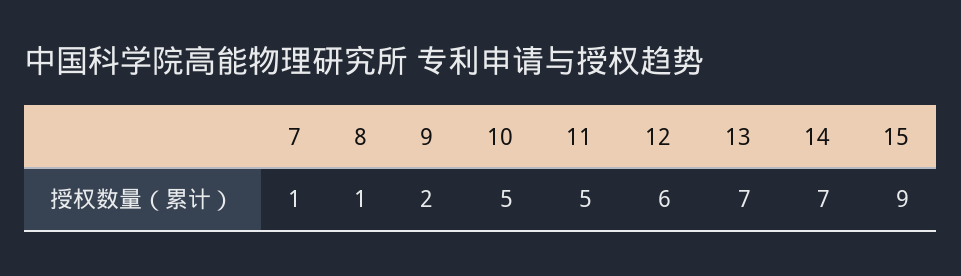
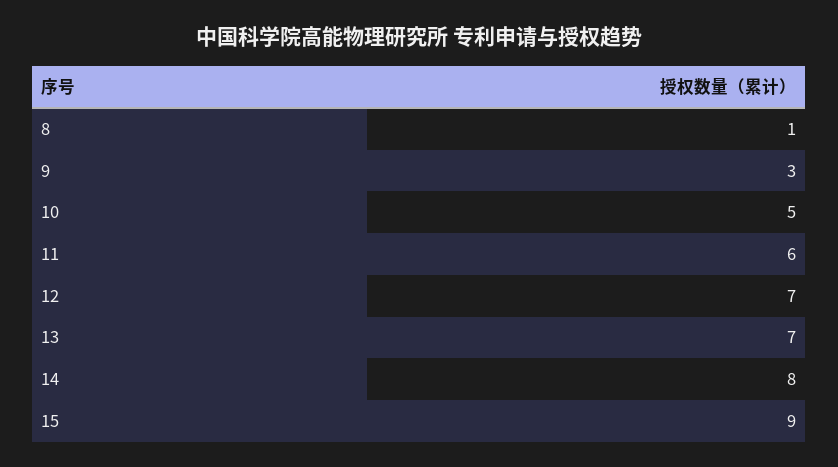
  {
-   "7": 1,
    "8": 1,
-   "9": 2,
+   "9": 3,
    "10": 5,
-   "11": 5,
+   "11": 6,
-   "12": 6,
+   "12": 7,
    "13": 7,
-   "14": 7,
+   "14": 8,
    "15": 9
  }

